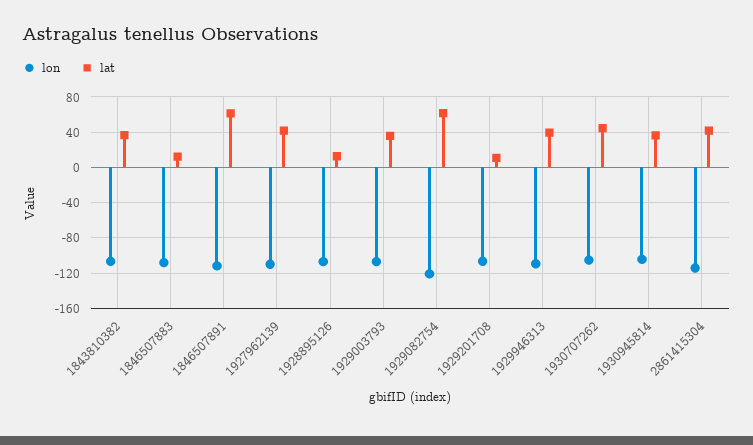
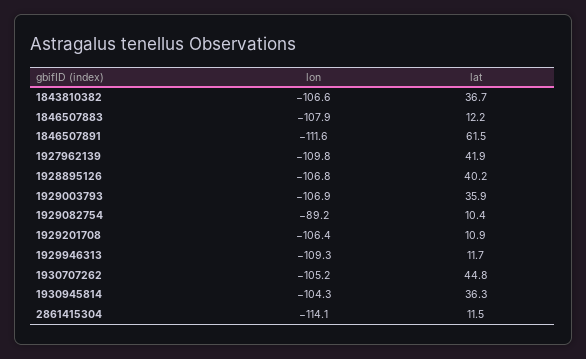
  {
    "lon": {
      "1843810382": -106.6,
      "1846507883": -107.9,
      "1846507891": -111.6,
      "1927962139": -109.8,
      "1928895126": -106.8,
      "1929003793": -106.9,
-     "1929082754": -120,
+     "1929082754": -89.2,
      "1929201708": -106.4,
      "1929946313": -109.3,
      "1930707262": -105.2,
      "1930945814": -104.3,
      "2861415304": -114.1
    },
    "lat": {
      "1843810382": 36.7,
      "1846507883": 12.2,
      "1846507891": 61.5,
      "1927962139": 41.9,
-     "1928895126": 10,
+     "1928895126": 40.2,
      "1929003793": 35.9,
-     "1929082754": 60,
+     "1929082754": 10.4,
      "1929201708": 10.9,
-     "1929946313": 40,
+     "1929946313": 11.7,
      "1930707262": 44.8,
      "1930945814": 36.3,
-     "2861415304": 40
+     "2861415304": 11.5
    }
  }

